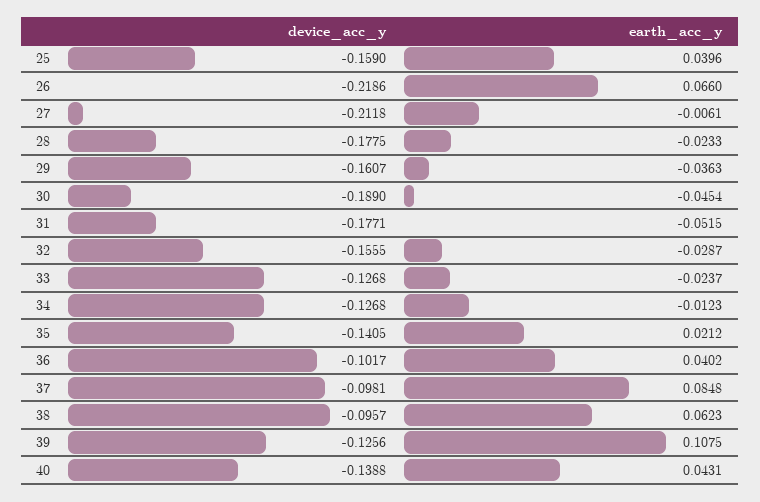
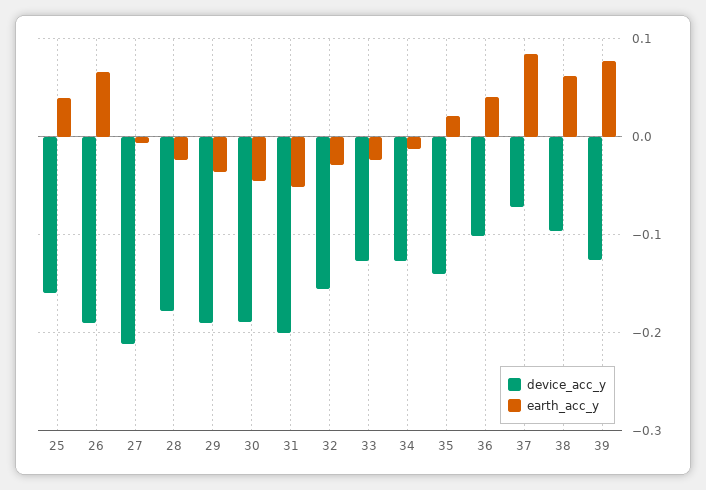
  {
    "device_acc_y": {
      "25": -0.159,
-     "26": -0.2186,
+     "26": -0.19,
      "27": -0.2118,
      "28": -0.1775,
-     "29": -0.1607,
+     "29": -0.19,
      "30": -0.189,
-     "31": -0.1771,
+     "31": -0.2,
      "32": -0.1555,
      "33": -0.1268,
      "34": -0.1268,
      "35": -0.1405,
      "36": -0.1017,
-     "37": -0.0981,
+     "37": -0.07,
      "38": -0.0957,
-     "39": -0.1256,
+     "39": -0.1256
-     "40": -0.1388
    },
    "earth_acc_y": {
      "25": 0.0396,
      "26": 0.066,
      "27": -0.0061,
      "28": -0.0233,
      "29": -0.0363,
      "30": -0.0454,
      "31": -0.0515,
      "32": -0.0287,
      "33": -0.0237,
      "34": -0.0123,
      "35": 0.0212,
      "36": 0.0402,
      "37": 0.0848,
      "38": 0.0623,
-     "39": 0.1075,
+     "39": 0.08
-     "40": 0.0431
    }
  }

